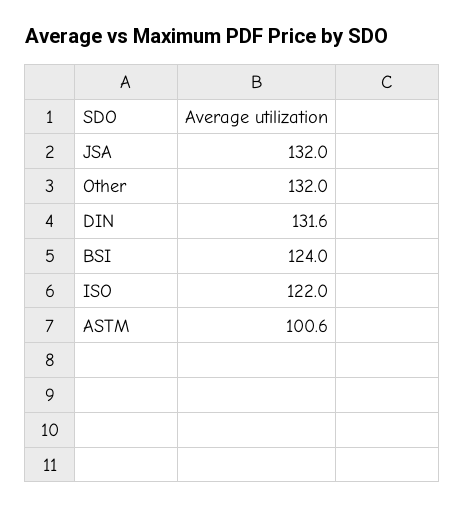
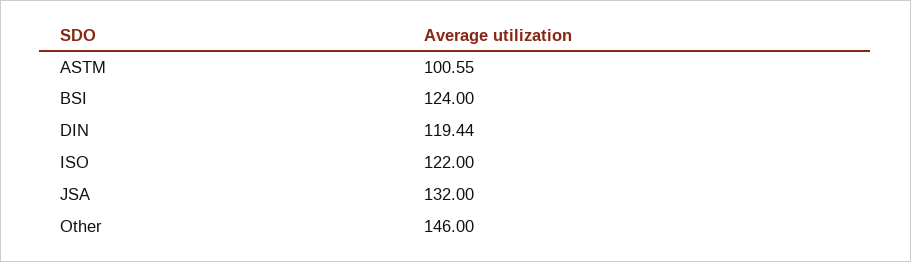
  {
    "JSA": 132,
-   "Other": 132,
+   "Other": 146,
-   "DIN": 131.6,
+   "DIN": 119.44,
    "BSI": 124,
    "ISO": 122,
    "ASTM": 100.55
  }

